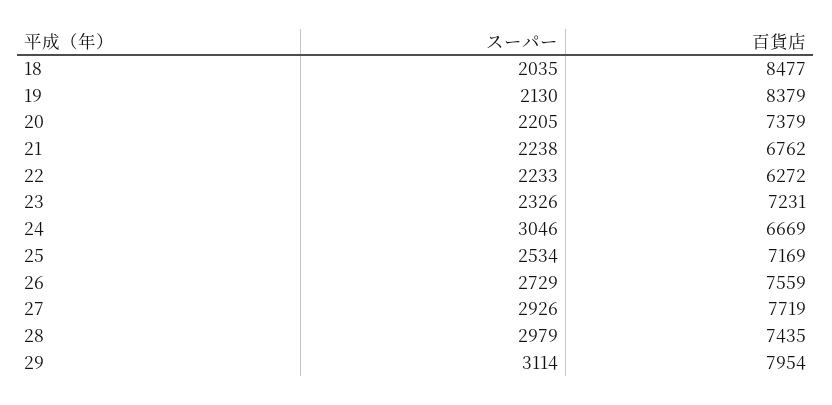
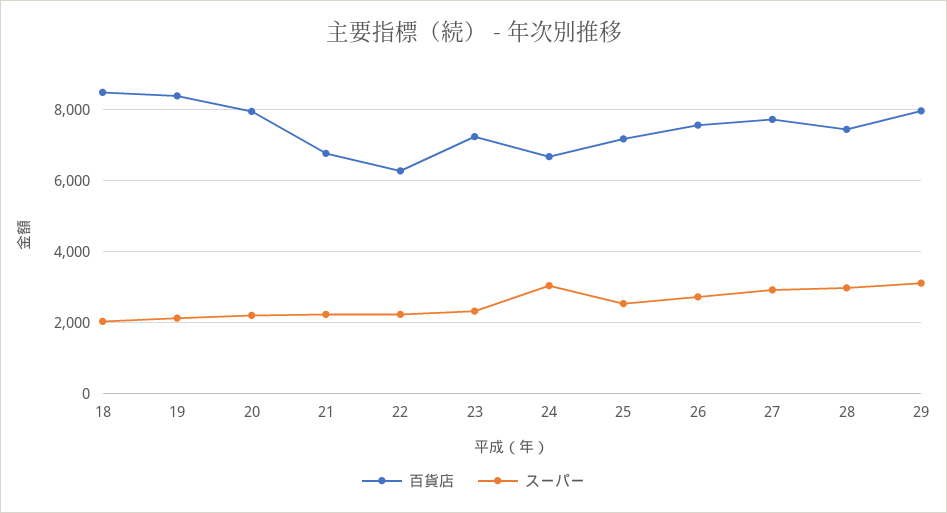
  {
    "スーパー": {
      "18": 2035,
      "19": 2130,
      "20": 2205,
      "21": 2238,
      "22": 2233,
      "23": 2326,
      "24": 3046,
      "25": 2534,
      "26": 2729,
      "27": 2926,
      "28": 2979,
      "29": 3114
    },
    "百貨店": {
      "18": 8477,
      "19": 8379,
-     "20": 7379,
+     "20": 8000,
      "21": 6762,
      "22": 6272,
      "23": 7231,
      "24": 6669,
      "25": 7169,
      "26": 7559,
      "27": 7719,
      "28": 7435,
      "29": 7954
    }
  }

